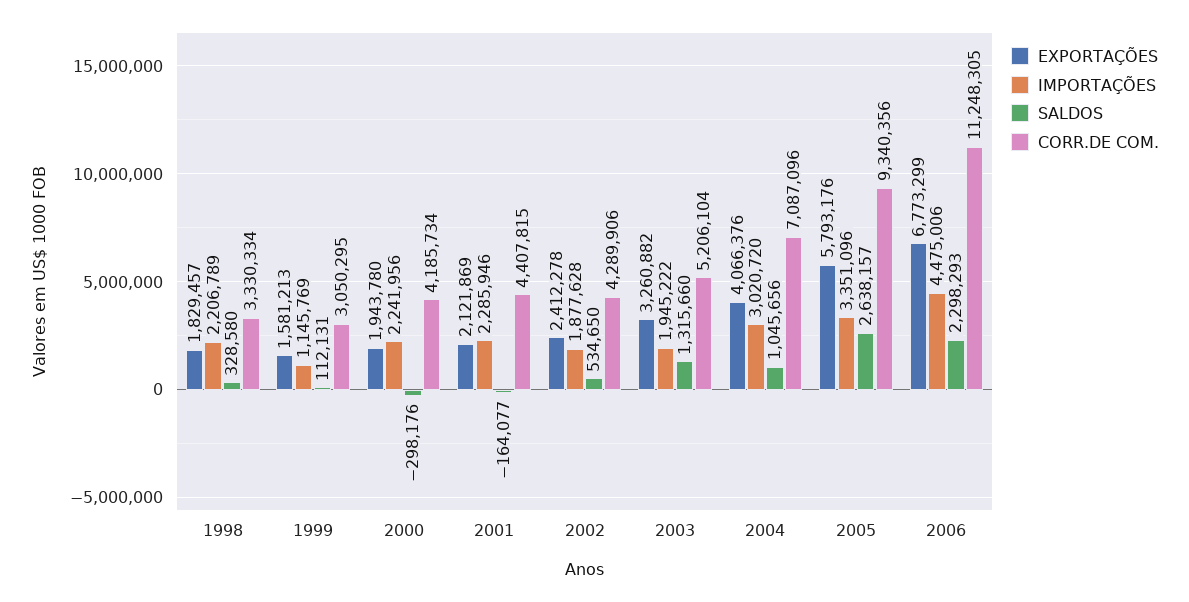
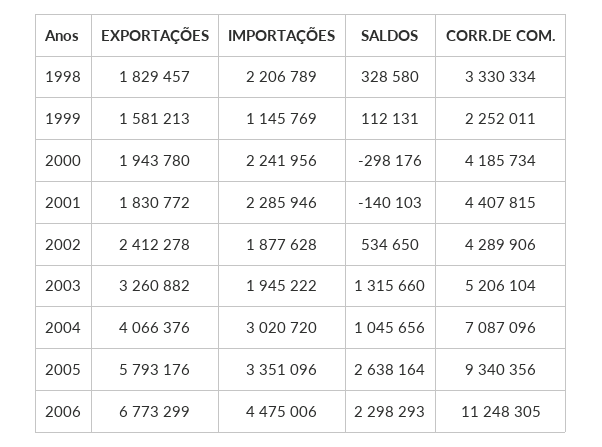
  {
    "EXPORTAÇÕES": {
      "1998": 1829457,
      "1999": 1581213,
      "2000": 1943780,
-     "2001": 2121869,
+     "2001": 1830772,
      "2002": 2412278,
      "2003": 3260882,
      "2004": 4066376,
      "2005": 5793176,
      "2006": 6773299
    },
    "IMPORTAÇÕES": {
      "1998": 2206789,
      "1999": 1145769,
      "2000": 2241956,
      "2001": 2285946,
      "2002": 1877628,
      "2003": 1945222,
      "2004": 3020720,
      "2005": 3351096,
      "2006": 4475006
    },
    "SALDOS": {
      "1998": 328580,
      "1999": 112131,
      "2000": -298176,
-     "2001": -164077,
+     "2001": -140103,
      "2002": 534650,
      "2003": 1315660,
      "2004": 1045656,
-     "2005": 2638157,
+     "2005": 2638164,
      "2006": 2298293
    },
    "CORR.DE COM.": {
      "1998": 3330334,
-     "1999": 3050295,
+     "1999": 2252011,
      "2000": 4185734,
      "2001": 4407815,
      "2002": 4289906,
      "2003": 5206104,
      "2004": 7087096,
      "2005": 9340356,
      "2006": 11248305
    }
  }

